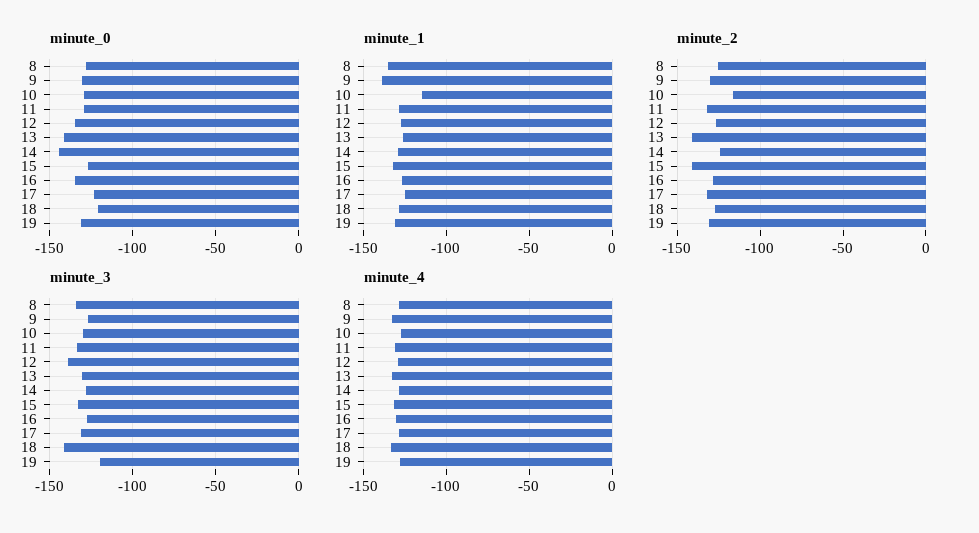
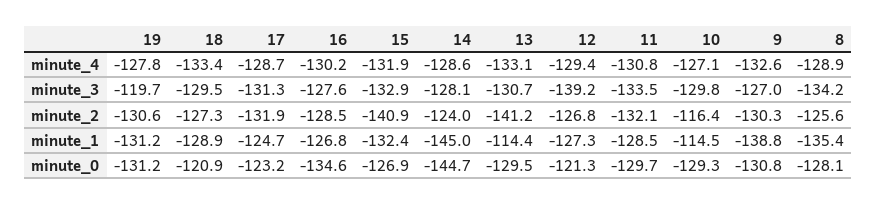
  {
    "minute_0": {
      "8": -128.1,
      "9": -130.8,
      "10": -129.3,
      "11": -129.7,
-     "12": -135,
+     "12": -121.3,
-     "13": -140,
+     "13": -129.5,
      "14": -144.7,
      "15": -126.9,
      "16": -134.6,
      "17": -123.2,
      "18": -120.9,
      "19": -131.2
    },
    "minute_1": {
      "8": -135.4,
      "9": -138.8,
      "10": -114.5,
      "11": -128.5,
      "12": -127.3,
-     "13": -125,
+     "13": -114.4,
-     "14": -130,
+     "14": -145,
      "15": -132.4,
      "16": -126.8,
      "17": -124.7,
      "18": -128.9,
      "19": -131.2
    },
    "minute_2": {
      "8": -125.6,
      "9": -130.3,
      "10": -116.4,
      "11": -132.1,
      "12": -126.8,
      "13": -141.2,
      "14": -124,
      "15": -140.9,
      "16": -128.5,
      "17": -131.9,
      "18": -127.3,
      "19": -130.6
    },
    "minute_3": {
      "8": -134.2,
      "9": -127,
      "10": -129.8,
      "11": -133.5,
      "12": -139.2,
      "13": -130.7,
      "14": -128.1,
      "15": -132.9,
      "16": -127.6,
      "17": -131.3,
-     "18": -140,
+     "18": -129.5,
      "19": -119.7
    },
    "minute_4": {
      "8": -128.9,
      "9": -132.6,
      "10": -127.1,
      "11": -130.8,
      "12": -129.4,
      "13": -133.1,
      "14": -128.6,
      "15": -131.9,
      "16": -130.2,
      "17": -128.7,
      "18": -133.4,
      "19": -127.8
    }
  }

